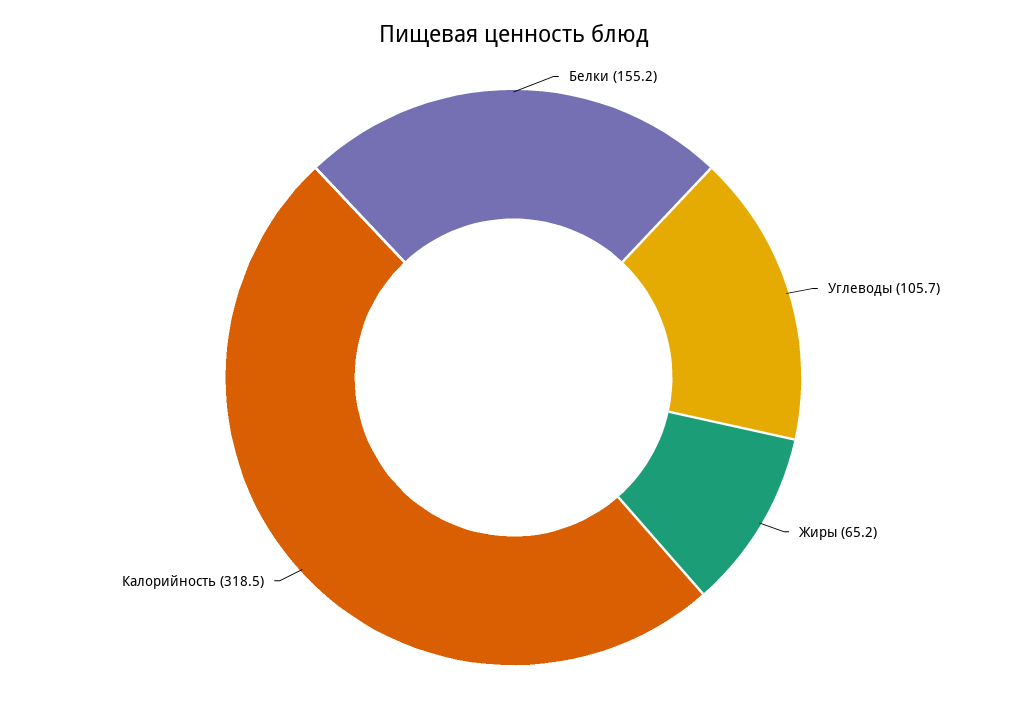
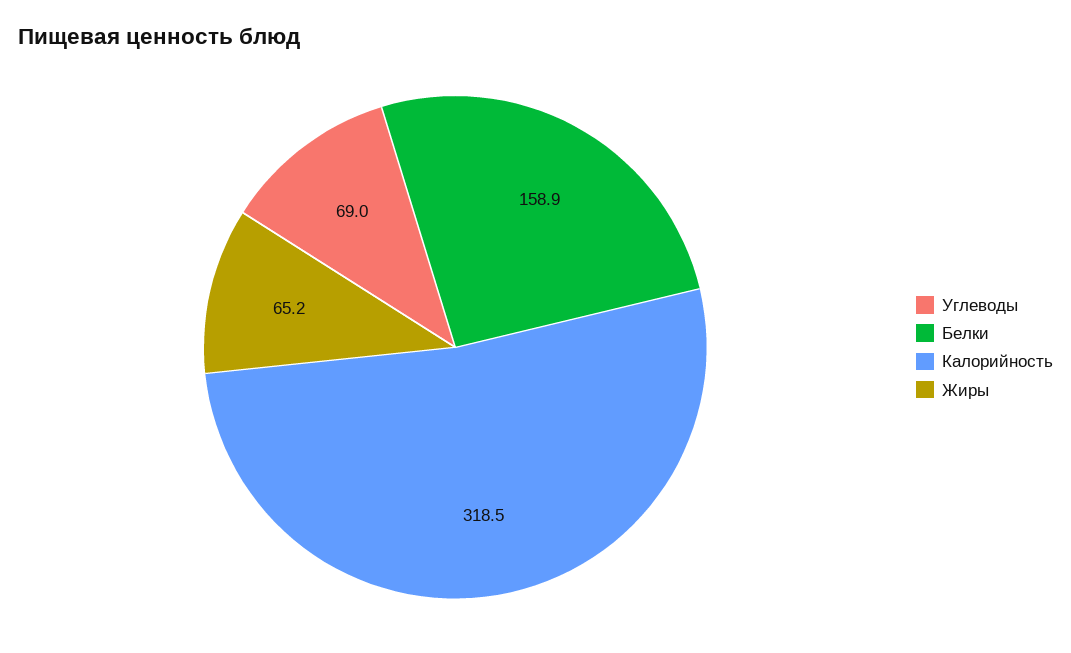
  {
-   "Белки": 155.2,
+   "Белки": 158.9,
-   "Углеводы": 105.7,
+   "Углеводы": 69,
    "Жиры": 65.2,
    "Калорийность": 318.5
  }

